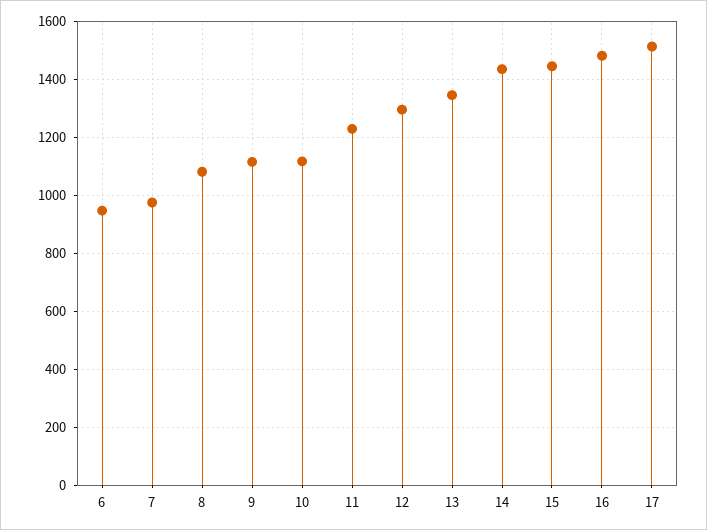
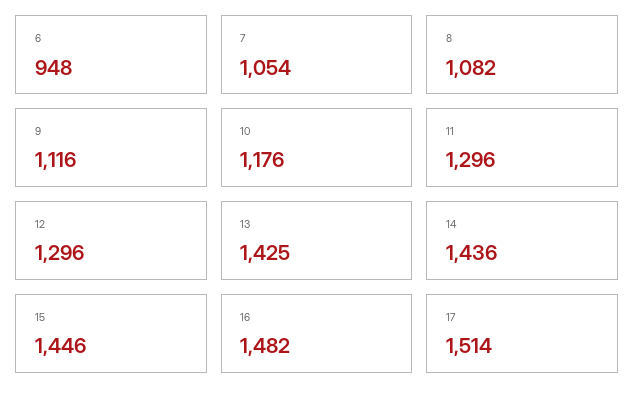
  {
    "6": 948,
-   "7": 975,
+   "7": 1054,
    "8": 1082,
    "9": 1116,
-   "10": 1125,
+   "10": 1176,
-   "11": 1225,
+   "11": 1296,
    "12": 1296,
-   "13": 1350,
+   "13": 1425,
    "14": 1436,
    "15": 1446,
    "16": 1482,
    "17": 1514
  }

